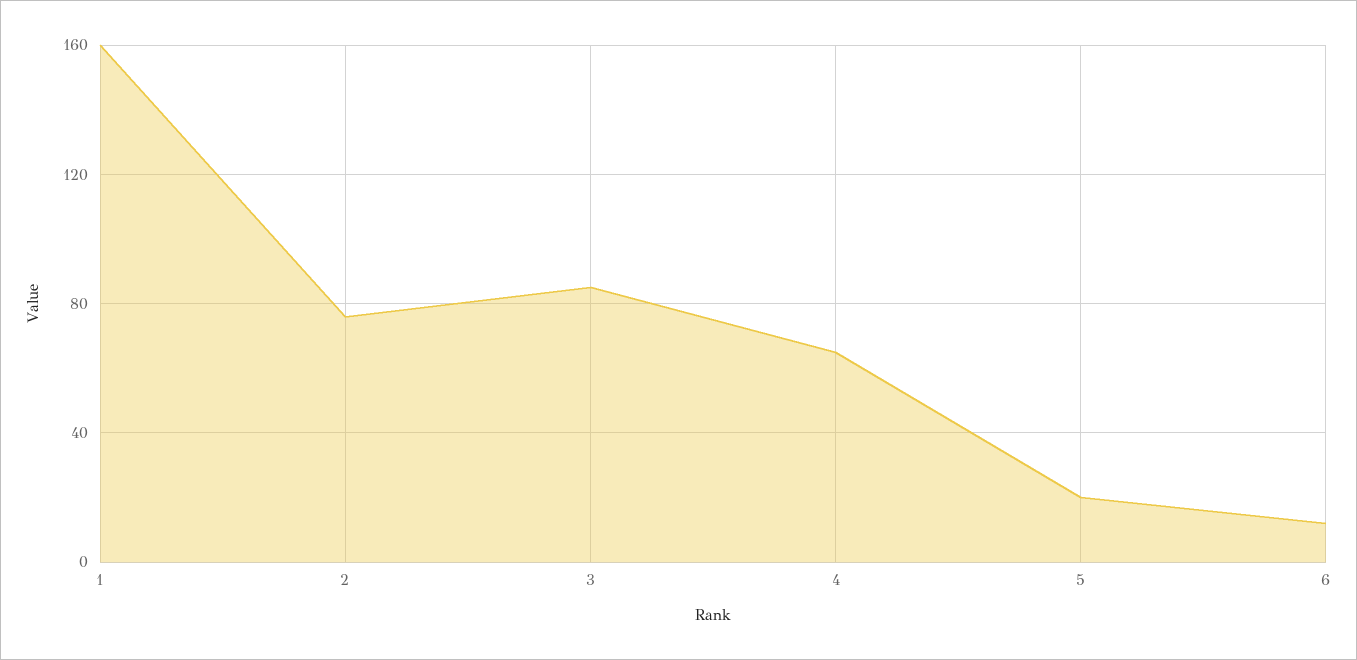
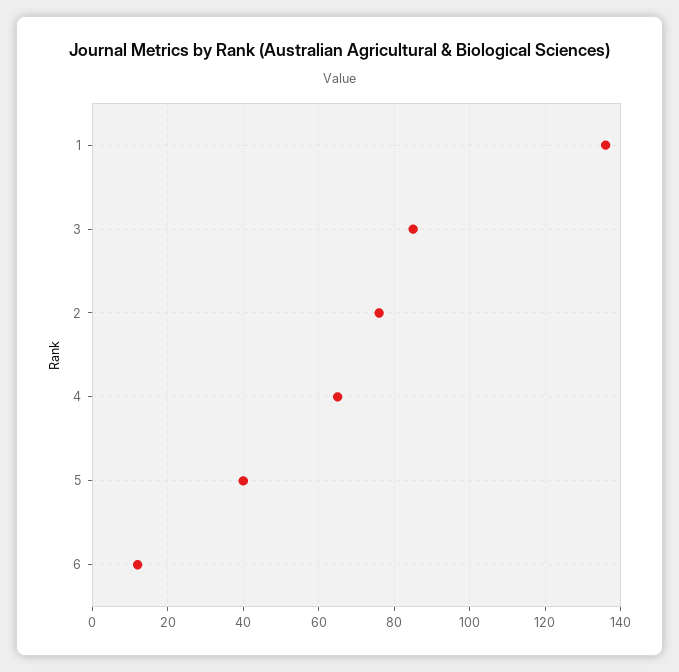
  {
-   "1": 160,
+   "1": 135,
    "2": 75,
    "3": 85,
    "4": 65,
-   "5": 20,
+   "5": 40,
    "6": 10
  }

